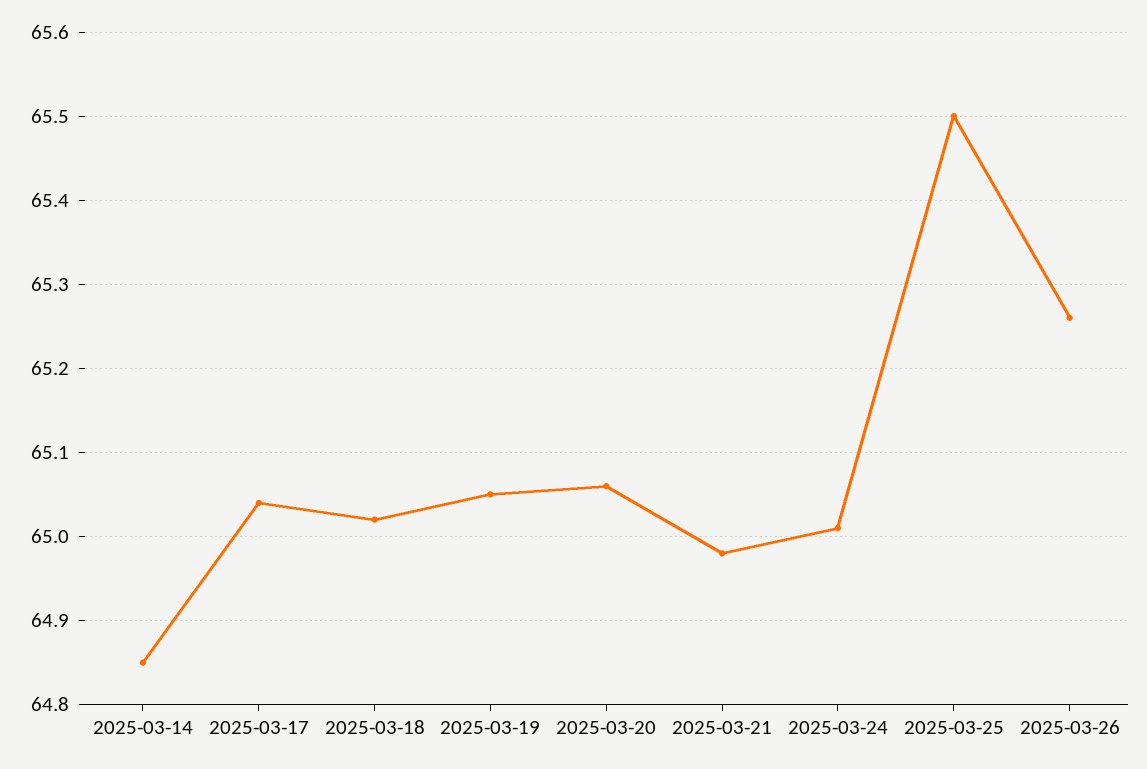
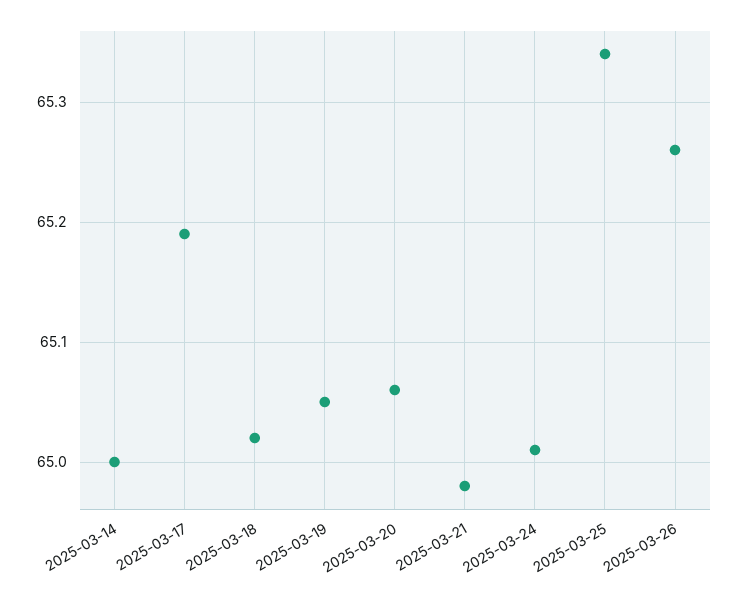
  {
-   "2025-03-14": 64.85,
+   "2025-03-14": 65,
-   "2025-03-17": 65.04,
+   "2025-03-17": 65.19,
    "2025-03-18": 65.02,
    "2025-03-19": 65.05,
    "2025-03-20": 65.06,
    "2025-03-21": 64.98,
    "2025-03-24": 65.01,
-   "2025-03-25": 65.5,
+   "2025-03-25": 65.34,
    "2025-03-26": 65.26
  }

